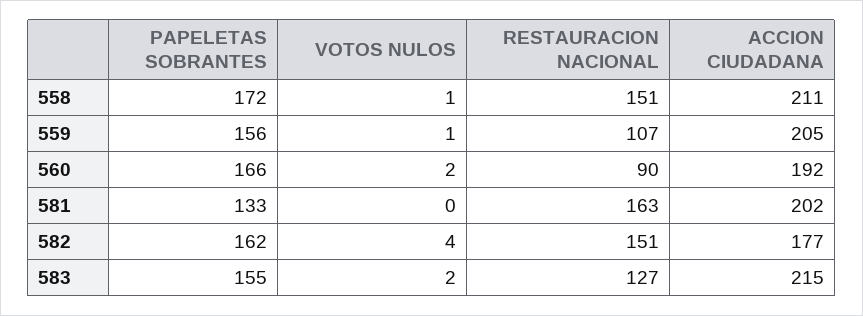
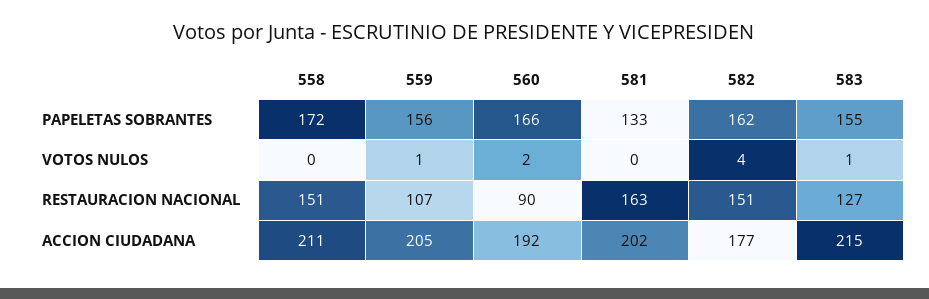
  {
    "PAPELETAS SOBRANTES": {
      "558": 172,
      "559": 156,
      "560": 166,
      "581": 133,
      "582": 162,
      "583": 155
    },
    "VOTOS NULOS": {
-     "558": 1,
+     "558": 0,
      "559": 1,
      "560": 2,
      "581": 0,
      "582": 4,
-     "583": 2
+     "583": 1
    },
    "RESTAURACION NACIONAL": {
      "558": 151,
      "559": 107,
      "560": 90,
      "581": 163,
      "582": 151,
      "583": 127
    },
    "ACCION CIUDADANA": {
      "558": 211,
      "559": 205,
      "560": 192,
      "581": 202,
      "582": 177,
      "583": 215
    }
  }

